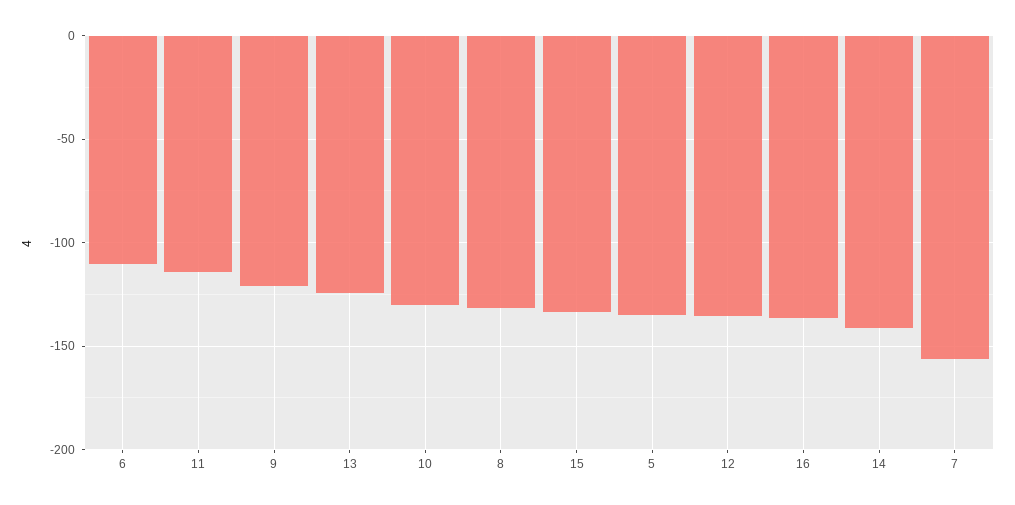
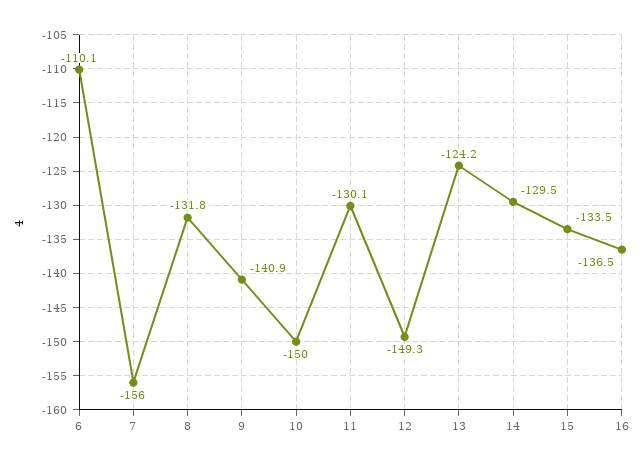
  {
    "6": -110.1,
-   "11": -115,
+   "11": -130.1,
-   "9": -120,
+   "9": -140.9,
    "13": -124.2,
-   "10": -130,
+   "10": -150,
    "8": -131.8,
    "15": -133.5,
-   "5": -135,
-   "12": -135,
+   "12": -149.3,
    "16": -136.5,
-   "14": -140,
+   "14": -129.5,
    "7": -156
  }

